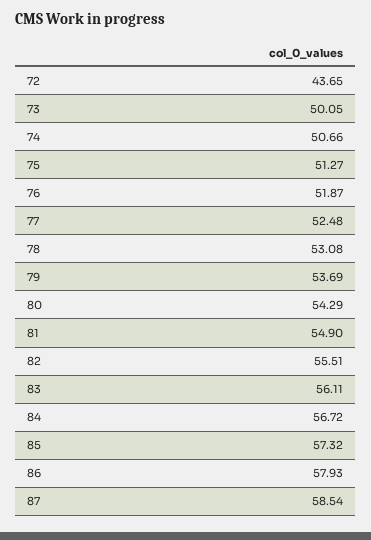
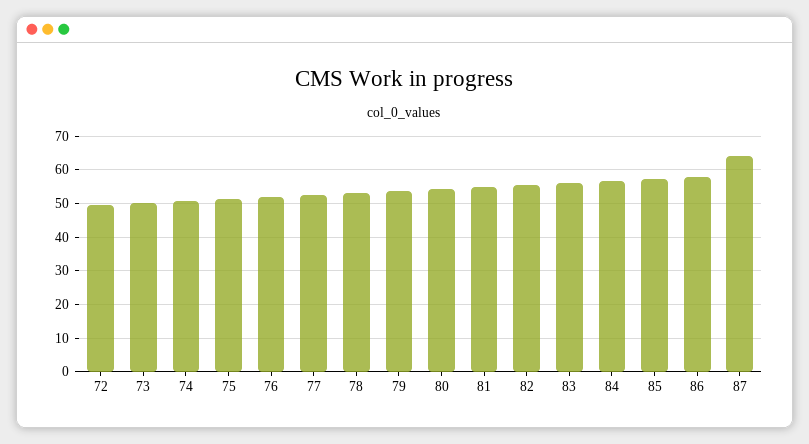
  {
-   "72": 43.65,
+   "72": 50,
    "73": 50.05,
    "74": 50.66,
    "75": 51.27,
    "76": 51.87,
    "77": 52.48,
    "78": 53.08,
    "79": 53.69,
    "80": 54.29,
    "81": 54.9,
    "82": 55.51,
    "83": 56.11,
    "84": 56.72,
    "85": 57.32,
    "86": 57.93,
-   "87": 58.54
+   "87": 64
  }

